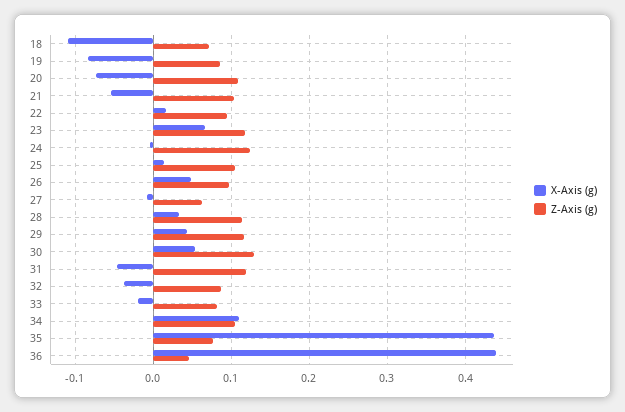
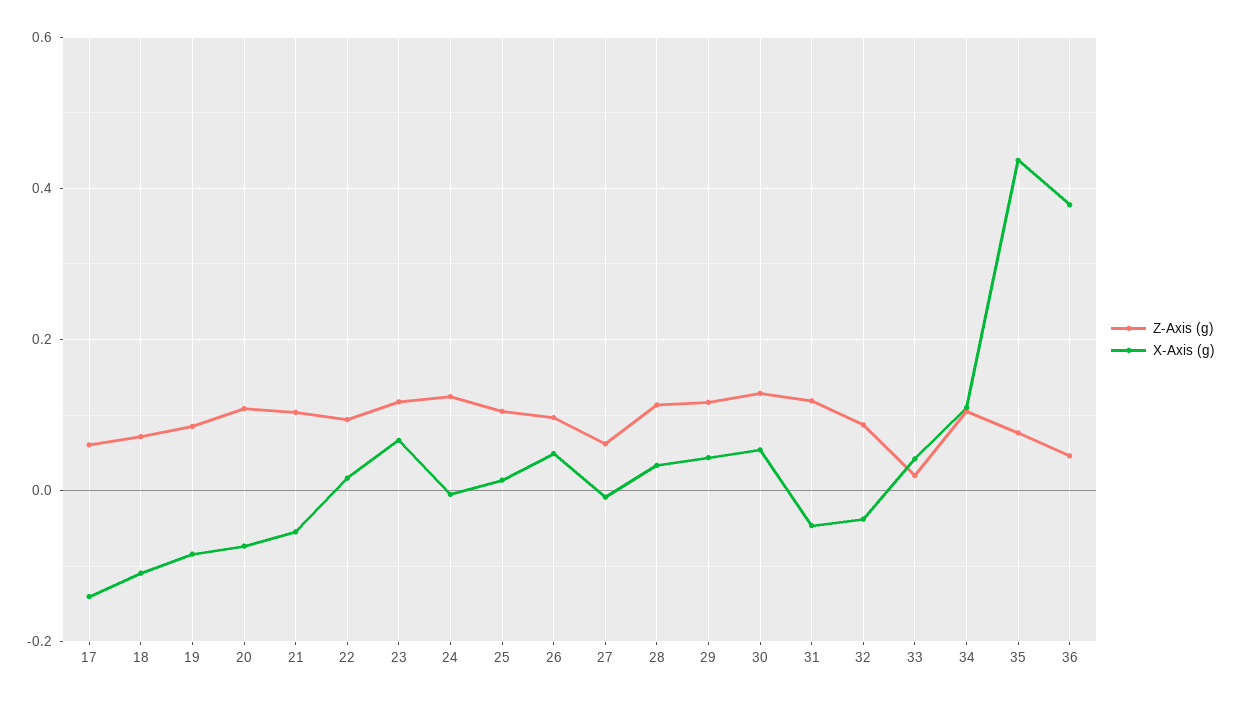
  {
    "X-Axis (g)": {
      "18": -0.11,
      "19": -0.08,
      "20": -0.07,
      "21": -0.05,
      "22": 0.02,
      "23": 0.07,
      "24": 0,
      "25": 0.01,
      "26": 0.05,
      "27": -0.01,
      "28": 0.03,
      "29": 0.04,
      "30": 0.05,
      "31": -0.05,
      "32": -0.04,
-     "33": -0.02,
+     "33": 0.04,
      "34": 0.11,
      "35": 0.44,
-     "36": 0.44
+     "36": 0.38,
+     "17": -0.14
    },
    "Z-Axis (g)": {
      "18": 0.07,
      "19": 0.09,
      "20": 0.11,
      "21": 0.1,
      "22": 0.09,
      "23": 0.12,
      "24": 0.12,
      "25": 0.1,
      "26": 0.1,
      "27": 0.06,
      "28": 0.11,
      "29": 0.12,
      "30": 0.13,
      "31": 0.12,
      "32": 0.09,
-     "33": 0.08,
+     "33": 0.02,
      "34": 0.1,
      "35": 0.08,
-     "36": 0.05
+     "36": 0.05,
+     "17": 0.06
    }
  }

